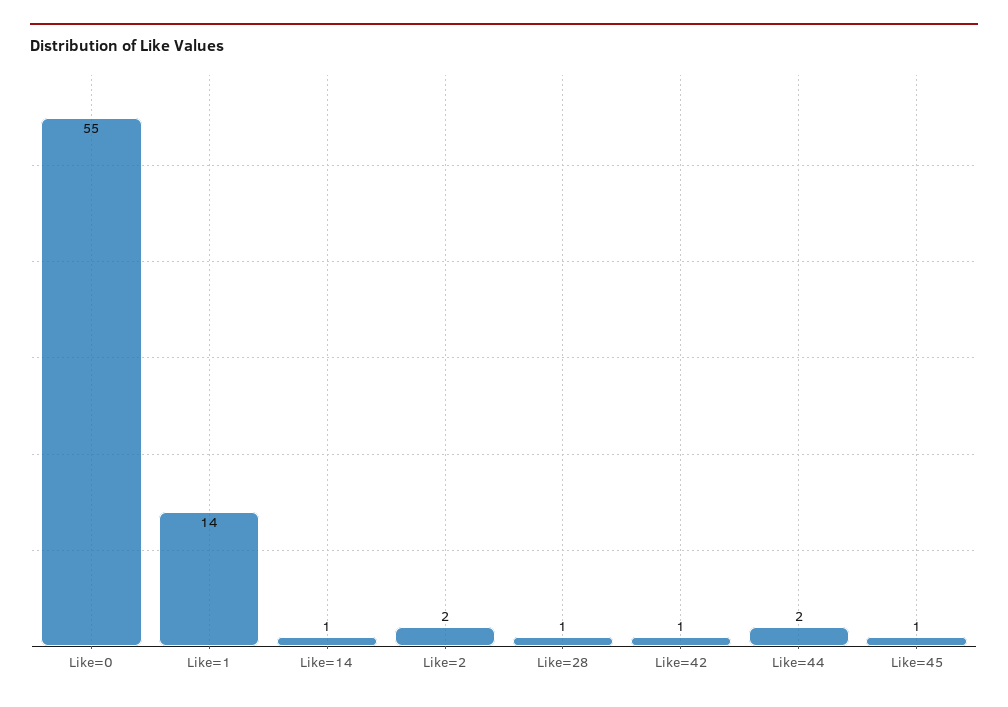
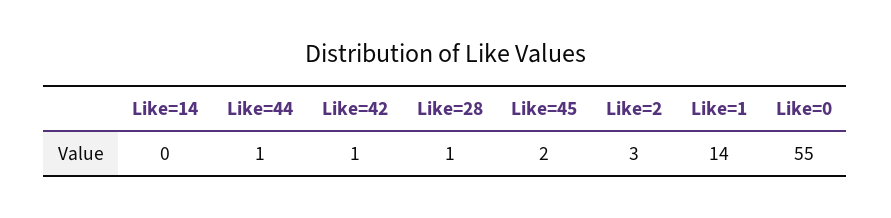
  {
    "Like=0": 55,
    "Like=1": 14,
-   "Like=14": 1,
+   "Like=14": 0,
-   "Like=2": 2,
+   "Like=2": 3,
    "Like=28": 1,
    "Like=42": 1,
-   "Like=44": 2,
+   "Like=44": 1,
-   "Like=45": 1
+   "Like=45": 2
  }

